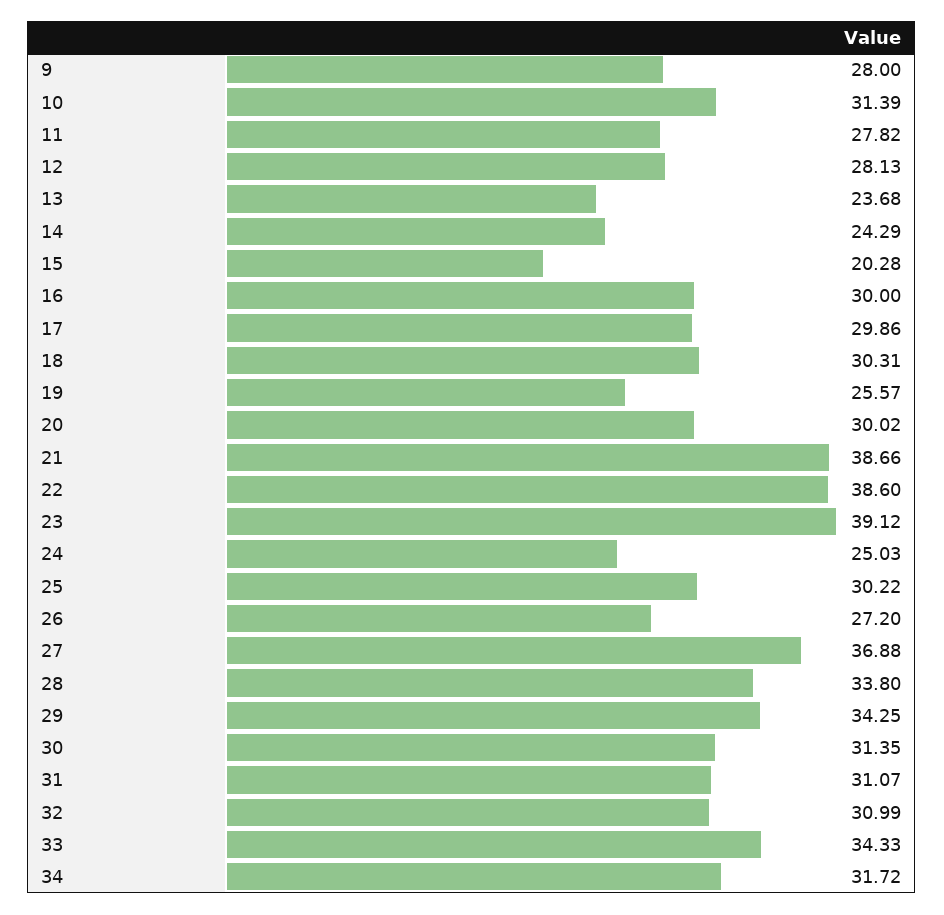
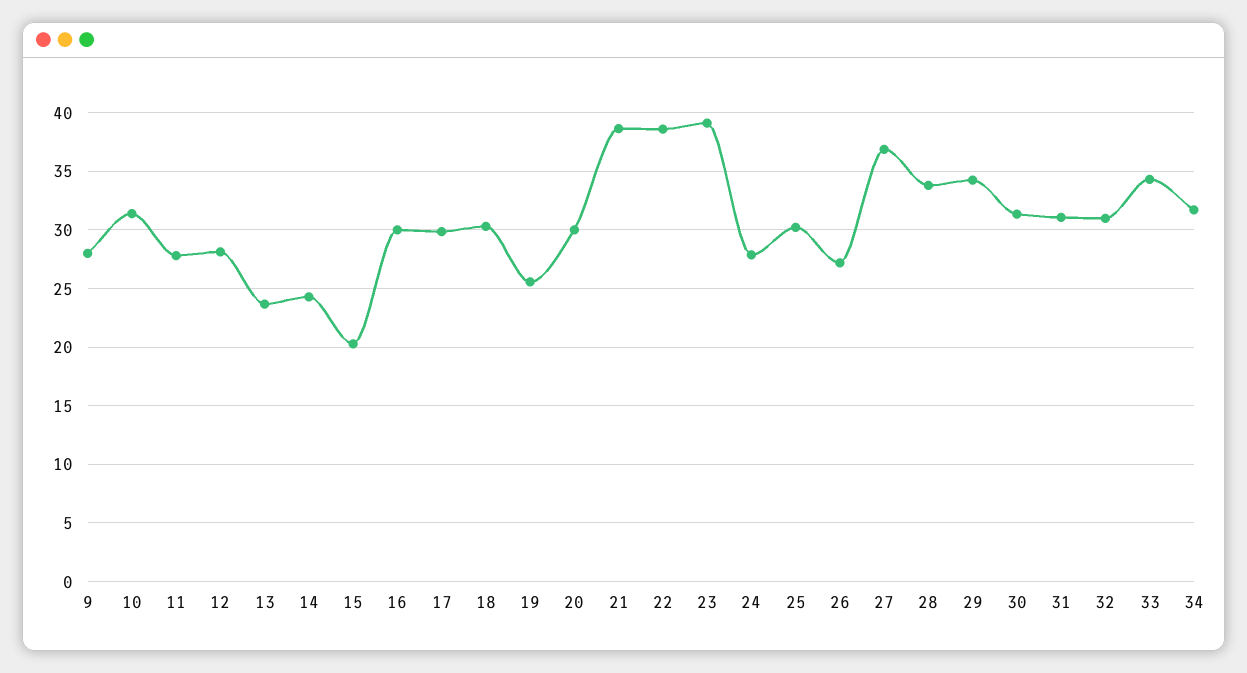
  {
    "9": 28,
    "10": 31.39,
    "11": 27.82,
    "12": 28.13,
    "13": 23.68,
    "14": 24.29,
    "15": 20.28,
    "16": 30,
    "17": 29.86,
    "18": 30.31,
    "19": 25.57,
    "20": 30.02,
    "21": 38.66,
    "22": 38.6,
    "23": 39.12,
-   "24": 25.03,
+   "24": 28,
    "25": 30.22,
    "26": 27.2,
    "27": 36.88,
    "28": 33.8,
    "29": 34.25,
    "30": 31.35,
    "31": 31.07,
    "32": 30.99,
    "33": 34.33,
    "34": 31.72
  }

